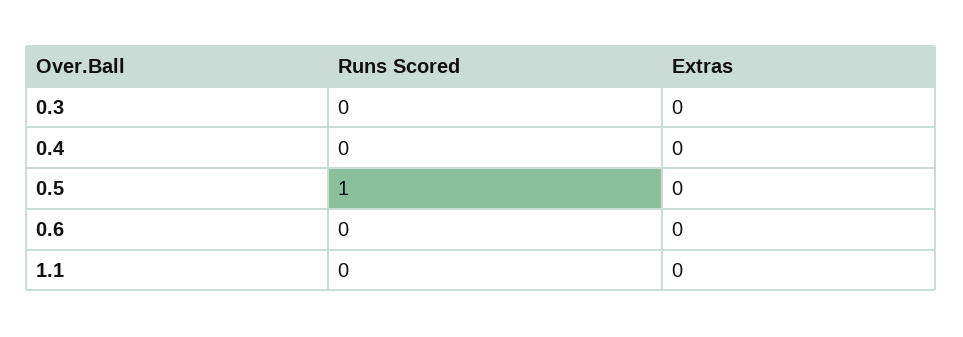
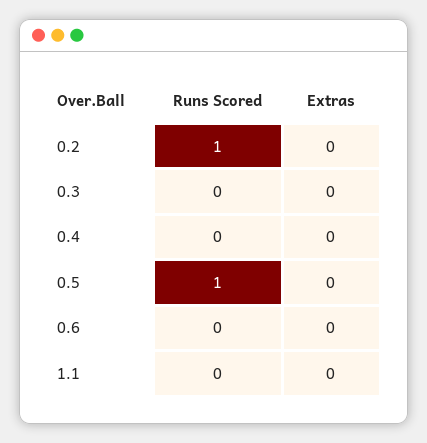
  {
    "Runs Scored": {
      "0.3": 0,
      "0.4": 0,
      "0.5": 1,
      "0.6": 0,
-     "1.1": 0
+     "1.1": 0,
+     "0.2": 1
    },
    "Extras": {
      "0.3": 0,
      "0.4": 0,
      "0.5": 0,
      "0.6": 0,
-     "1.1": 0
+     "1.1": 0,
+     "0.2": 0
    }
  }

